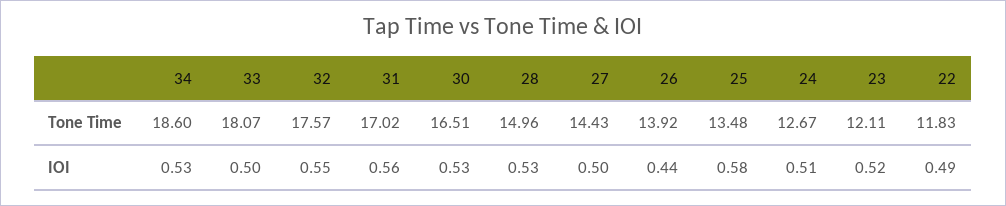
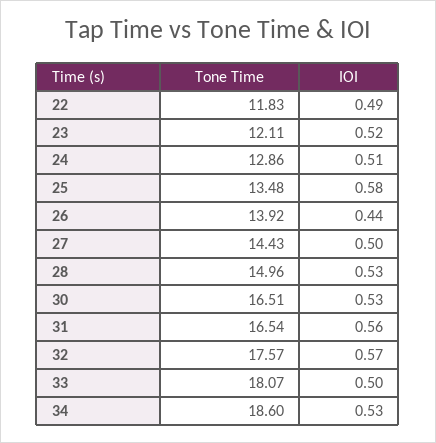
  {
    "34": {
      "Tone Time": 18.6,
      "IOI": 0.53
    },
    "33": {
      "Tone Time": 18.07,
      "IOI": 0.5
    },
    "32": {
      "Tone Time": 17.57,
-     "IOI": 0.55
+     "IOI": 0.57
    },
    "31": {
-     "Tone Time": 17.02,
+     "Tone Time": 16.54,
      "IOI": 0.56
    },
    "30": {
      "Tone Time": 16.51,
      "IOI": 0.53
    },
    "28": {
      "Tone Time": 14.96,
      "IOI": 0.53
    },
    "27": {
      "Tone Time": 14.43,
      "IOI": 0.5
    },
    "26": {
      "Tone Time": 13.92,
      "IOI": 0.44
    },
    "25": {
      "Tone Time": 13.48,
      "IOI": 0.58
    },
    "24": {
-     "Tone Time": 12.67,
+     "Tone Time": 12.86,
      "IOI": 0.51
    },
    "23": {
      "Tone Time": 12.11,
      "IOI": 0.52
    },
    "22": {
      "Tone Time": 11.83,
      "IOI": 0.49
    }
  }

